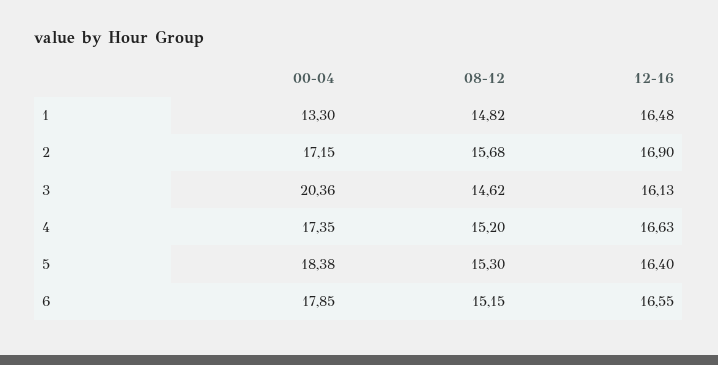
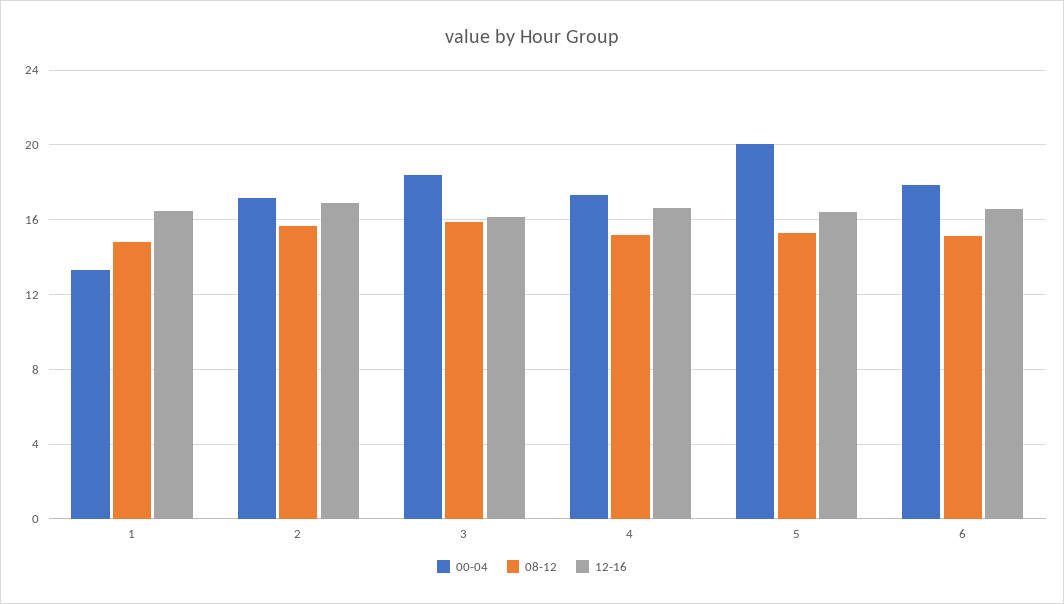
  {
    "00-04": {
      "1": 13.3,
      "2": 17.15,
-     "3": 20.36,
+     "3": 18.5,
      "4": 17.35,
-     "5": 18.38,
+     "5": 20,
      "6": 17.85
    },
    "08-12": {
      "1": 14.82,
      "2": 15.68,
-     "3": 14.62,
+     "3": 16,
      "4": 15.2,
      "5": 15.3,
      "6": 15.15
    },
    "12-16": {
      "1": 16.48,
      "2": 16.9,
      "3": 16.13,
      "4": 16.63,
      "5": 16.4,
      "6": 16.55
    }
  }

